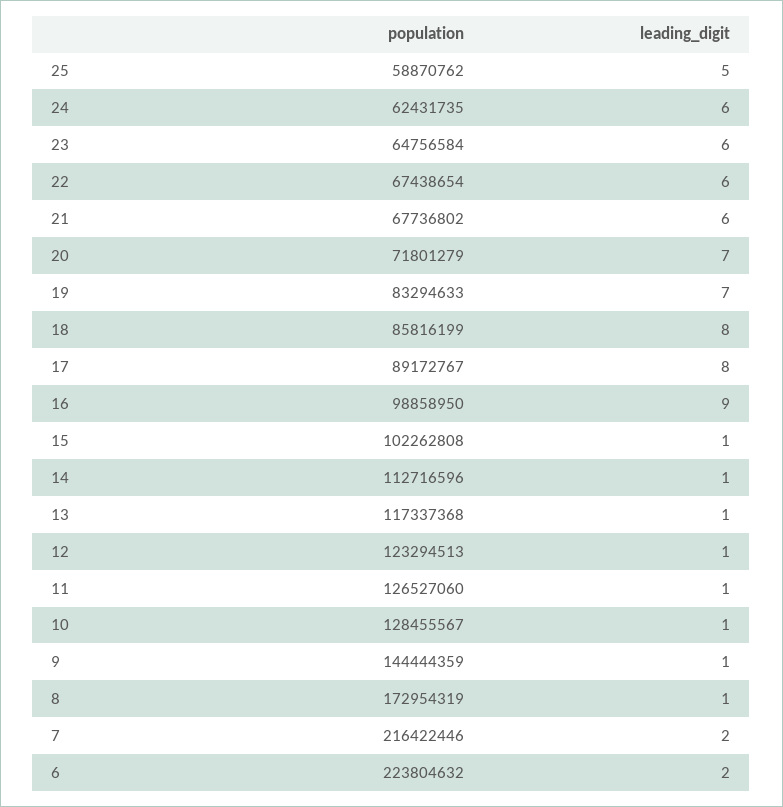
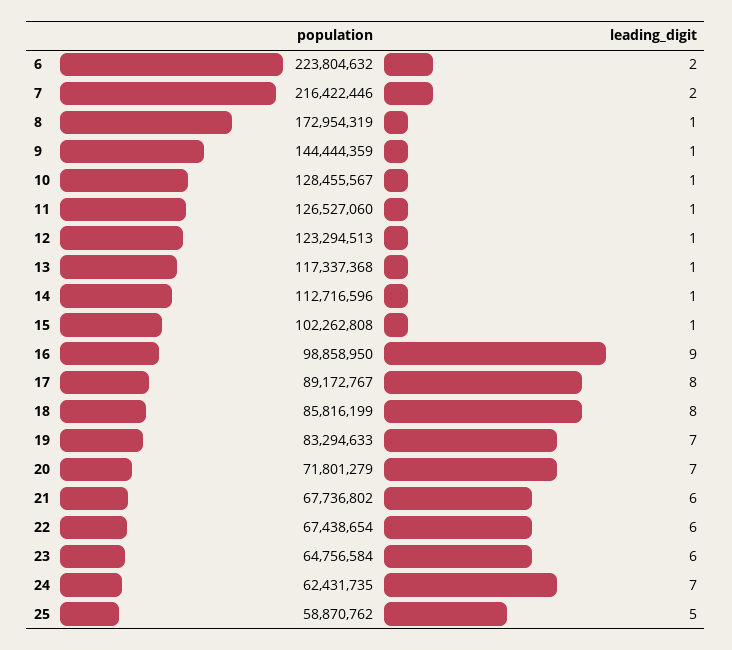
  {
    "population": {
      "25": 58870762,
      "24": 62431735,
      "23": 64756584,
      "22": 67438654,
      "21": 67736802,
      "20": 71801279,
      "19": 83294633,
      "18": 85816199,
      "17": 89172767,
      "16": 98858950,
      "15": 102262808,
      "14": 112716596,
      "13": 117337368,
      "12": 123294513,
      "11": 126527060,
      "10": 128455567,
      "9": 144444359,
      "8": 172954319,
      "7": 216422446,
      "6": 223804632
    },
    "leading_digit": {
      "25": 5,
-     "24": 6,
+     "24": 7,
      "23": 6,
      "22": 6,
      "21": 6,
      "20": 7,
      "19": 7,
      "18": 8,
      "17": 8,
      "16": 9,
      "15": 1,
      "14": 1,
      "13": 1,
      "12": 1,
      "11": 1,
      "10": 1,
      "9": 1,
      "8": 1,
      "7": 2,
      "6": 2
    }
  }

